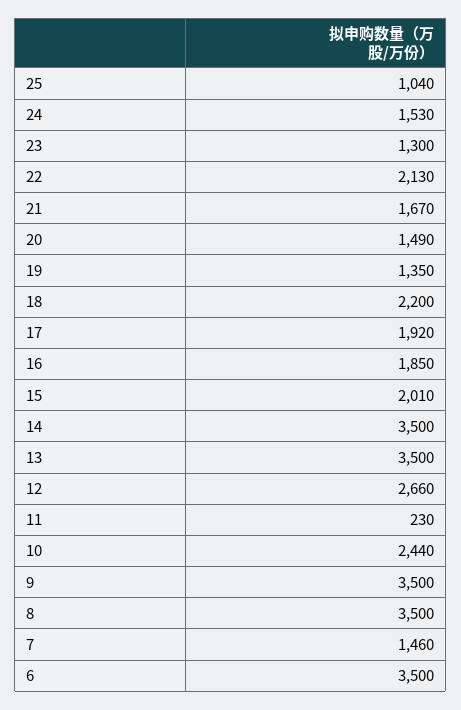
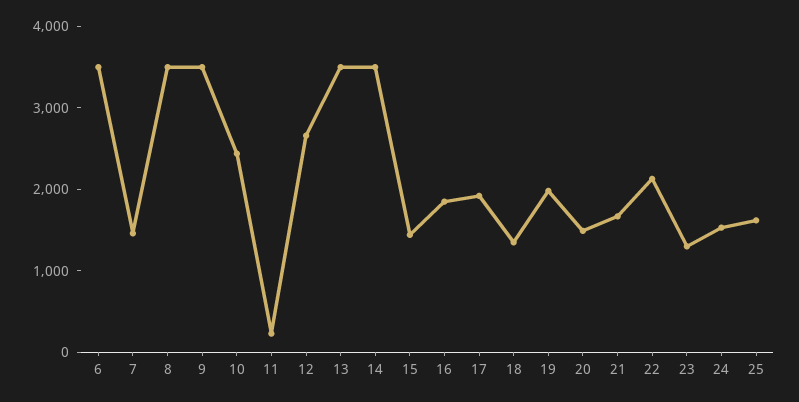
  {
-   "25": 1040,
+   "25": 1600,
    "24": 1530,
    "23": 1300,
    "22": 2130,
    "21": 1670,
    "20": 1490,
-   "19": 1350,
+   "19": 2000,
-   "18": 2200,
+   "18": 1400,
    "17": 1920,
    "16": 1850,
-   "15": 2010,
+   "15": 1400,
    "14": 3500,
    "13": 3500,
    "12": 2660,
    "11": 230,
    "10": 2440,
    "9": 3500,
    "8": 3500,
    "7": 1460,
    "6": 3500
  }

